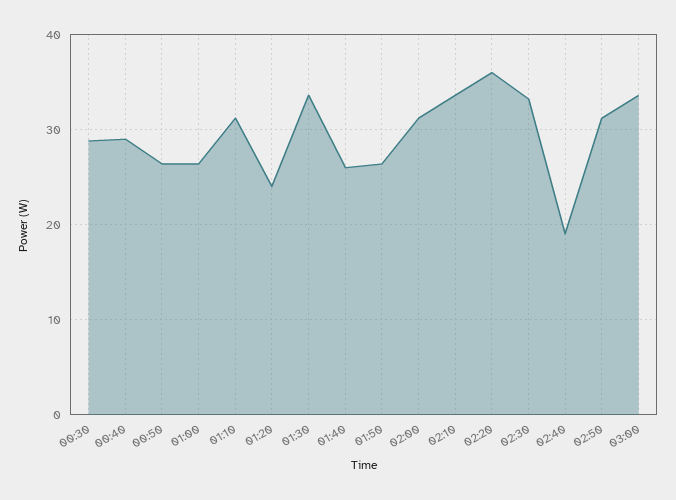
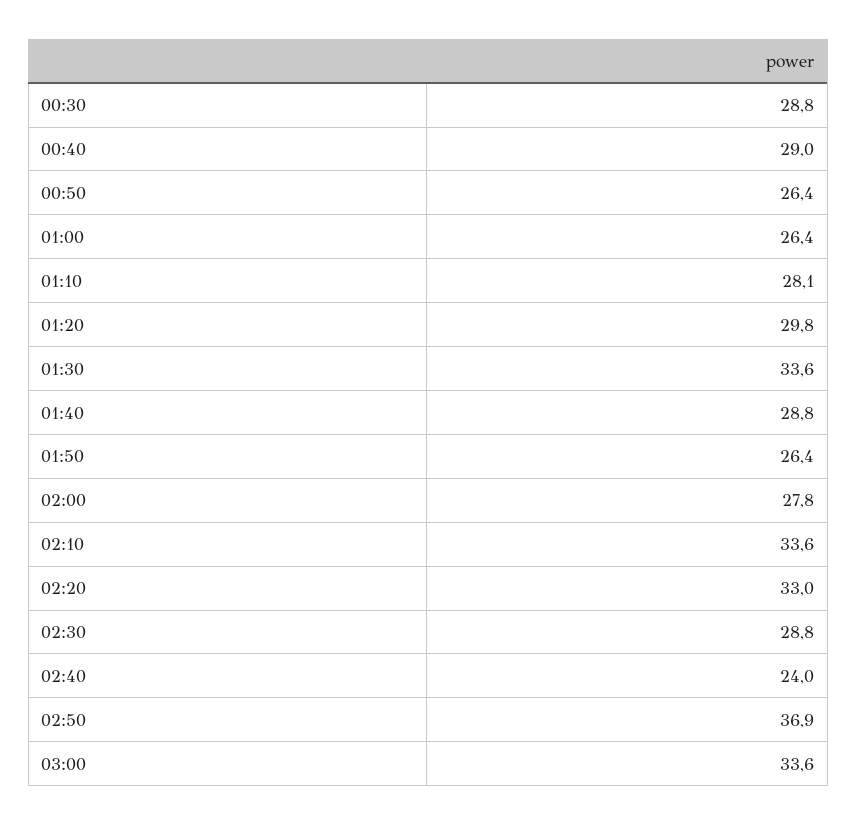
  {
    "00:30": 28.8,
    "00:40": 29,
    "00:50": 26.4,
    "01:00": 26.4,
-   "01:10": 31,
+   "01:10": 28.1,
-   "01:20": 24,
+   "01:20": 29.8,
    "01:30": 33.6,
-   "01:40": 26,
+   "01:40": 28.8,
    "01:50": 26.4,
-   "02:00": 31,
+   "02:00": 27.8,
    "02:10": 33.6,
-   "02:20": 36,
+   "02:20": 33,
-   "02:30": 33,
+   "02:30": 28.8,
-   "02:40": 19,
+   "02:40": 24,
-   "02:50": 31,
+   "02:50": 36.9,
    "03:00": 33.6
  }

